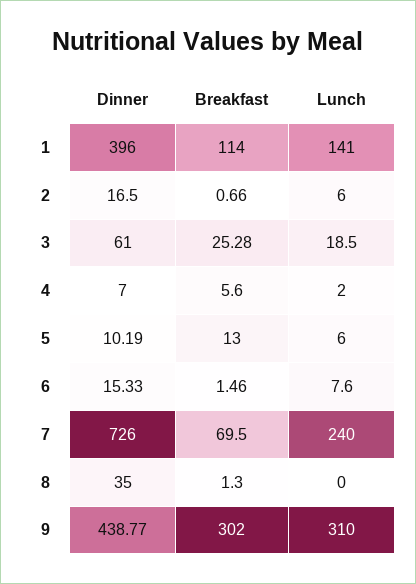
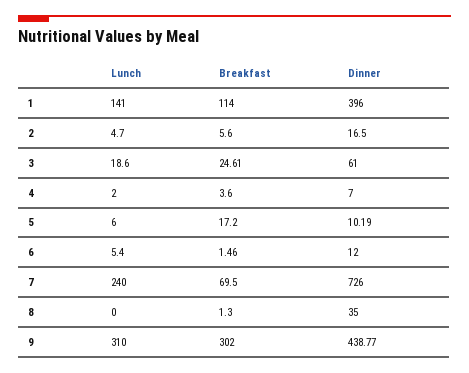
  {
    "Dinner": {
      "1": 396,
      "2": 16.5,
      "3": 61,
      "4": 7,
      "5": 10.19,
-     "6": 15.33,
+     "6": 12,
      "7": 726,
      "8": 35,
      "9": 438.77
    },
    "Breakfast": {
      "1": 114,
-     "2": 0.66,
+     "2": 5.6,
-     "3": 25.28,
+     "3": 24.61,
-     "4": 5.6,
+     "4": 3.6,
-     "5": 13,
+     "5": 17.2,
      "6": 1.46,
      "7": 69.5,
      "8": 1.3,
      "9": 302
    },
    "Lunch": {
      "1": 141,
-     "2": 6,
+     "2": 4.7,
-     "3": 18.5,
+     "3": 18.6,
      "4": 2,
      "5": 6,
-     "6": 7.6,
+     "6": 5.4,
      "7": 240,
      "8": 0,
      "9": 310
    }
  }

